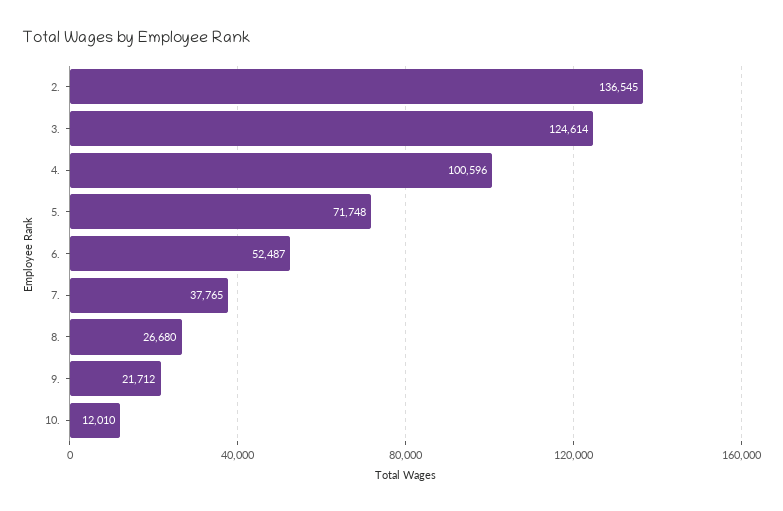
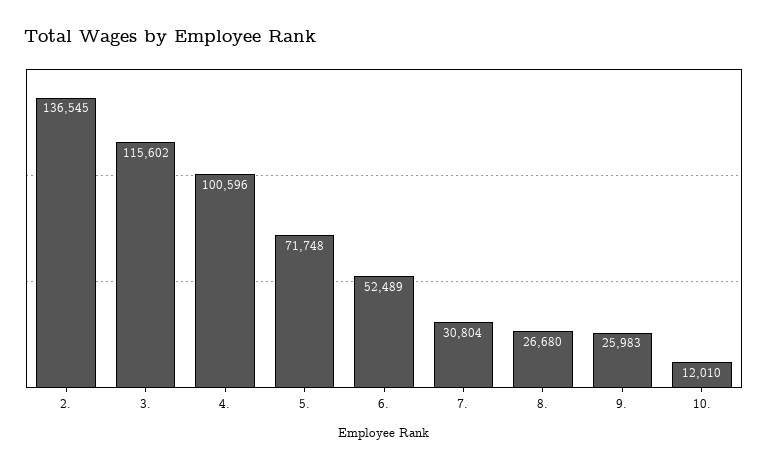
  {
    "2.": 136545,
-   "3.": 124614,
+   "3.": 115602,
    "4.": 100596,
    "5.": 71748,
-   "6.": 52487,
+   "6.": 52489,
-   "7.": 37765,
+   "7.": 30804,
    "8.": 26680,
-   "9.": 21712,
+   "9.": 25983,
    "10.": 12010
  }

